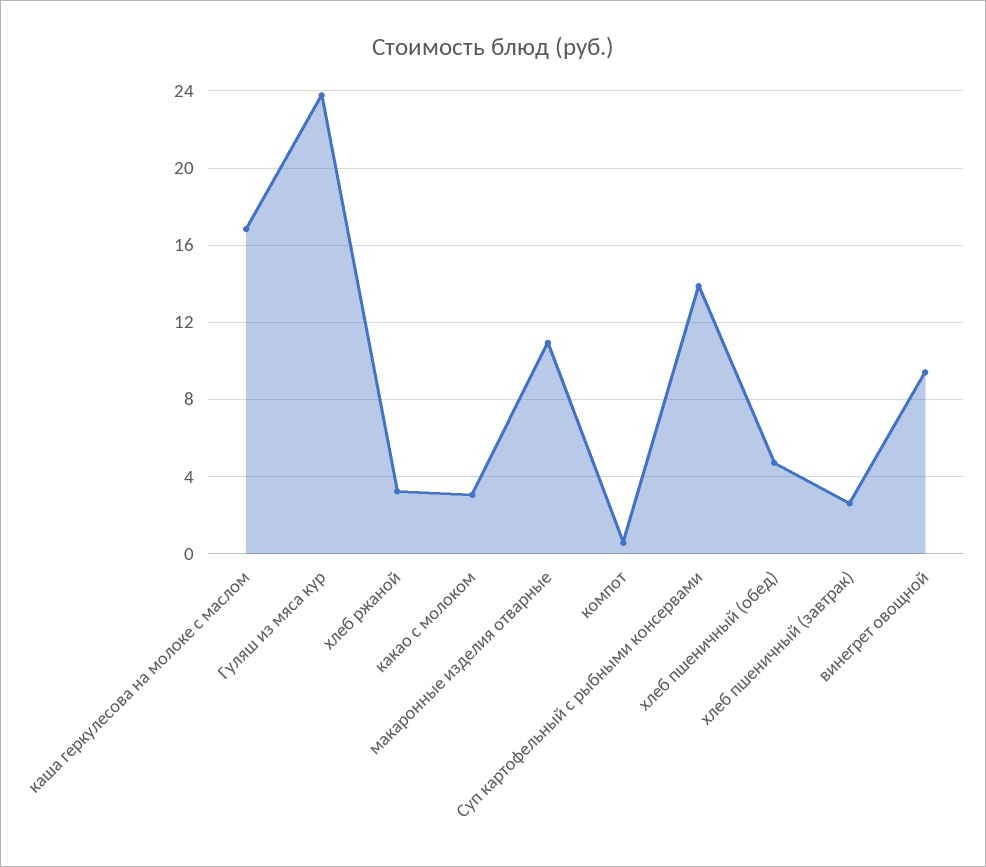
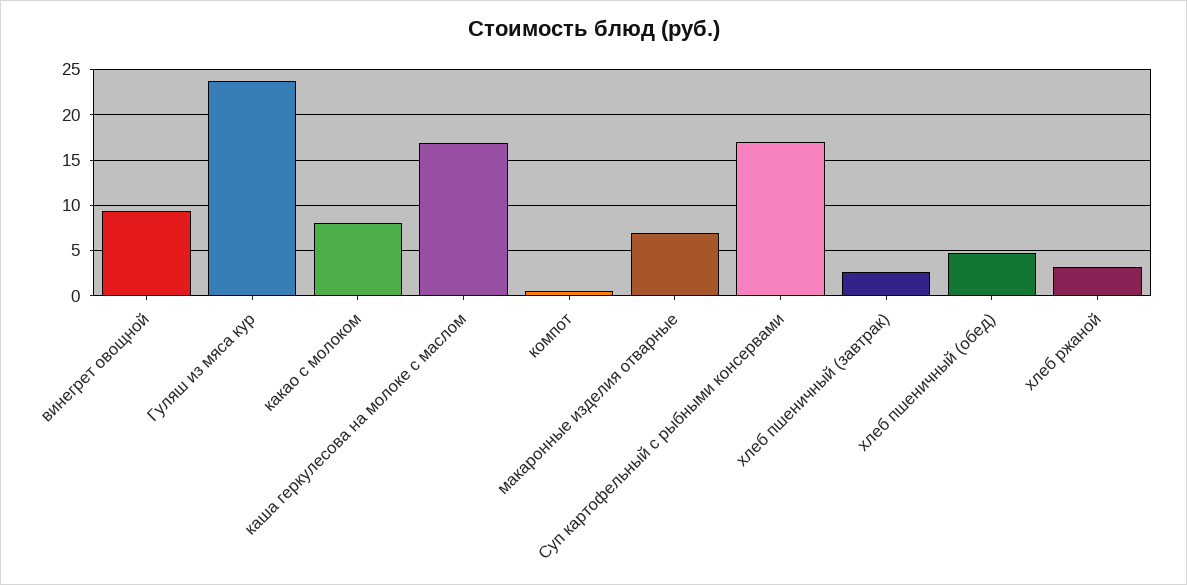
  {
    "каша геркулесова на молоке с маслом": 17,
    "Гуляш из мяса кур": 24,
    "хлеб ржаной": 3,
-   "какао с молоком": 3,
+   "какао с молоком": 8,
-   "макаронные изделия отварные": 11,
+   "макаронные изделия отварные": 7,
    "компот": 0.5,
-   "Суп картофельный с рыбными консервами": 14,
+   "Суп картофельный с рыбными консервами": 17,
    "хлеб пшеничный (обед)": 4.5,
    "хлеб пшеничный (завтрак)": 2.5,
    "винегрет овощной": 9.5
  }

